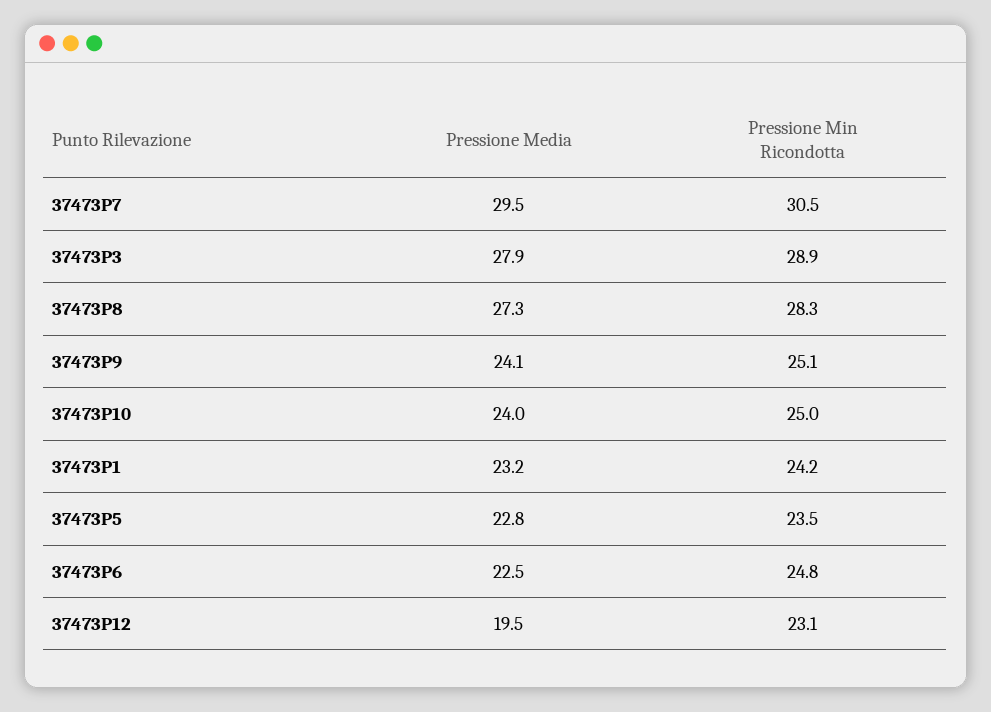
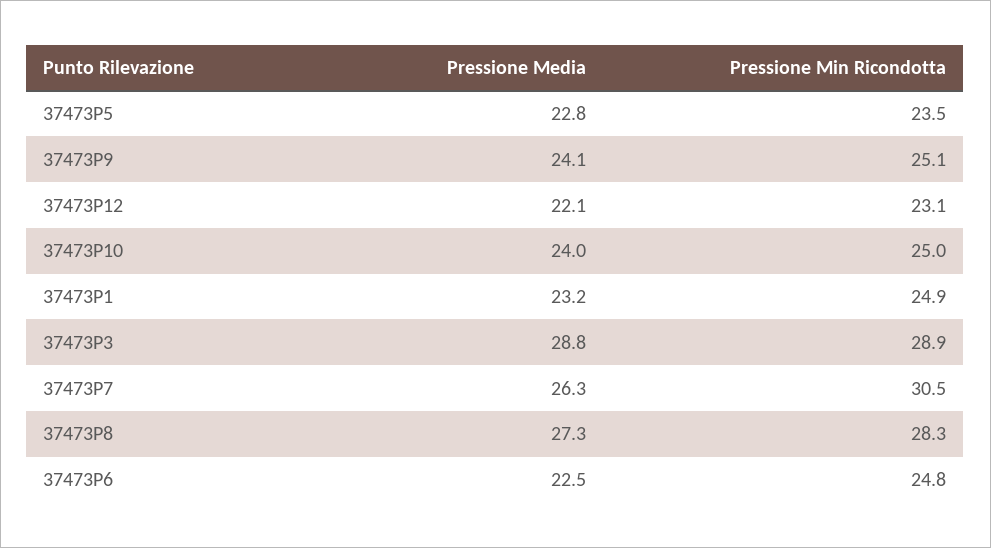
  {
    "Pressione Media": {
-     "37473P7": 29.5,
+     "37473P7": 26.3,
-     "37473P3": 27.9,
+     "37473P3": 28.8,
      "37473P8": 27.3,
      "37473P9": 24.1,
      "37473P10": 24,
      "37473P1": 23.2,
      "37473P5": 22.8,
      "37473P6": 22.5,
-     "37473P12": 19.5
+     "37473P12": 22.1
    },
    "Pressione Min Ricondotta": {
      "37473P7": 30.5,
      "37473P3": 28.9,
      "37473P8": 28.3,
      "37473P9": 25.1,
      "37473P10": 25,
-     "37473P1": 24.2,
+     "37473P1": 24.9,
      "37473P5": 23.5,
      "37473P6": 24.8,
      "37473P12": 23.1
    }
  }

